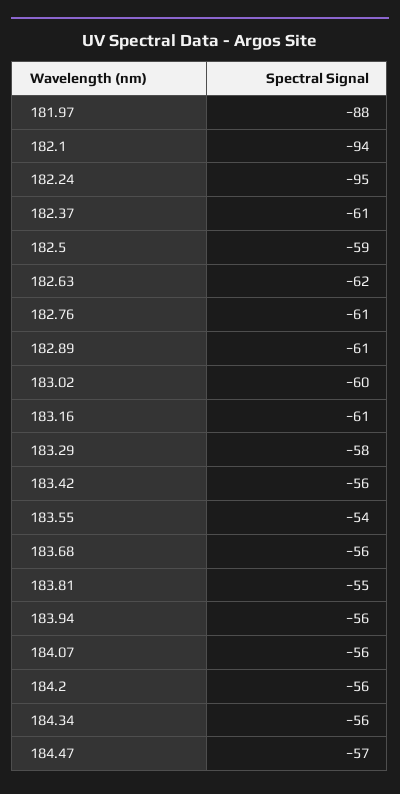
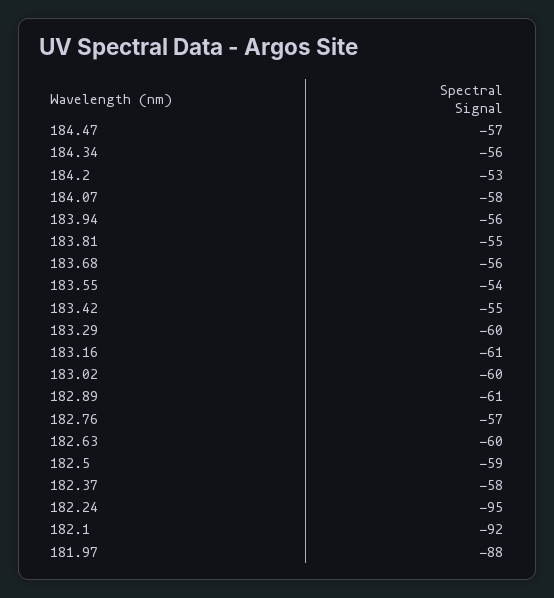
  {
    "181.97": -88,
-   "182.1": -94,
+   "182.1": -92,
    "182.24": -95,
-   "182.37": -61,
+   "182.37": -58,
    "182.5": -59,
-   "182.63": -62,
+   "182.63": -60,
-   "182.76": -61,
+   "182.76": -57,
    "182.89": -61,
    "183.02": -60,
    "183.16": -61,
-   "183.29": -58,
+   "183.29": -60,
-   "183.42": -56,
+   "183.42": -55,
    "183.55": -54,
    "183.68": -56,
    "183.81": -55,
    "183.94": -56,
-   "184.07": -56,
+   "184.07": -58,
-   "184.2": -56,
+   "184.2": -53,
    "184.34": -56,
    "184.47": -57
  }

